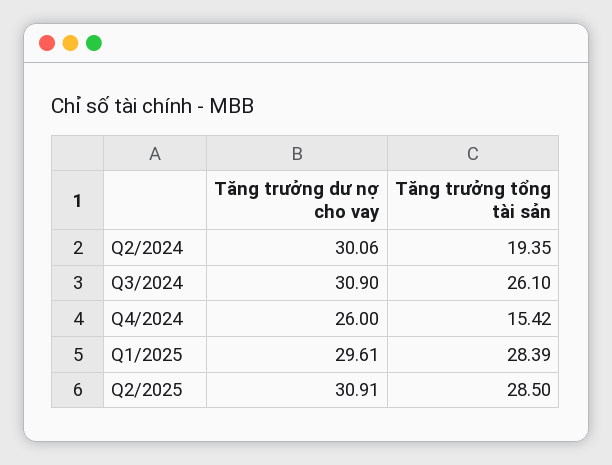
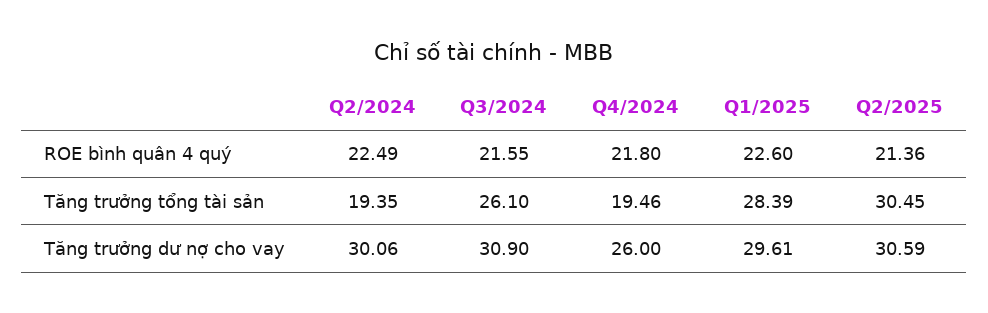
  {
    "Tăng trưởng dư nợ cho vay": {
      "Q2/2024": 30.06,
      "Q3/2024": 30.9,
      "Q4/2024": 26,
      "Q1/2025": 29.61,
-     "Q2/2025": 30.91
+     "Q2/2025": 30.59
    },
    "Tăng trưởng tổng tài sản": {
      "Q2/2024": 19.35,
      "Q3/2024": 26.1,
-     "Q4/2024": 15.42,
+     "Q4/2024": 19.46,
      "Q1/2025": 28.39,
-     "Q2/2025": 28.5
+     "Q2/2025": 30.45
-   }
+   },
+   "ROE bình quân 4 quý": {
+     "Q2/2024": 22.49,
+     "Q3/2024": 21.55,
+     "Q4/2024": 21.8,
+     "Q1/2025": 22.6,
+     "Q2/2025": 21.36
+   }
  }

